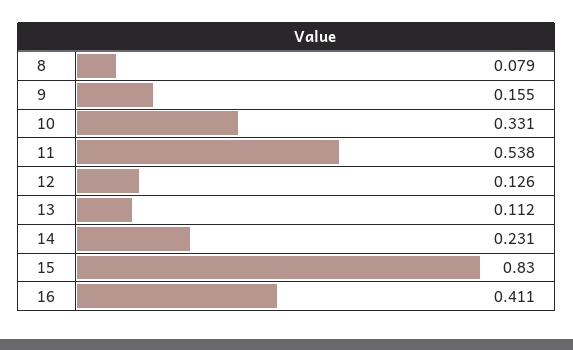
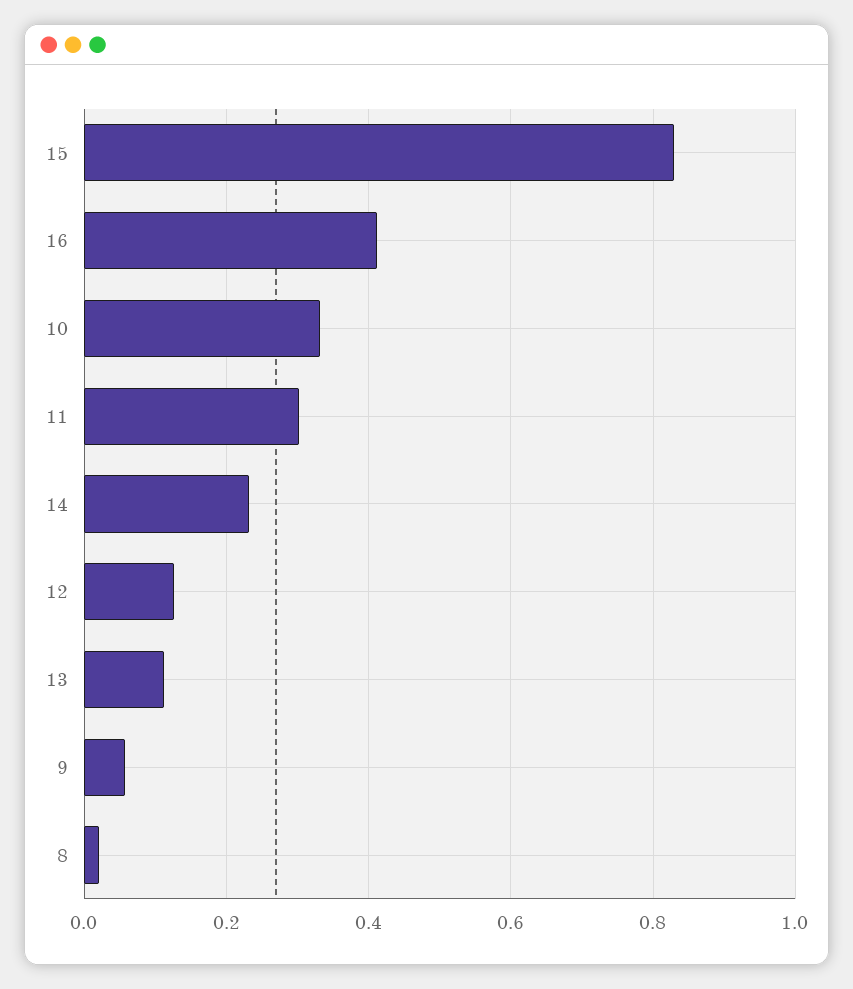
  {
-   "8": 0.079,
+   "8": 0.02,
-   "9": 0.155,
+   "9": 0.06,
    "10": 0.331,
-   "11": 0.538,
+   "11": 0.3,
    "12": 0.126,
    "13": 0.112,
    "14": 0.231,
    "15": 0.83,
    "16": 0.411
  }

